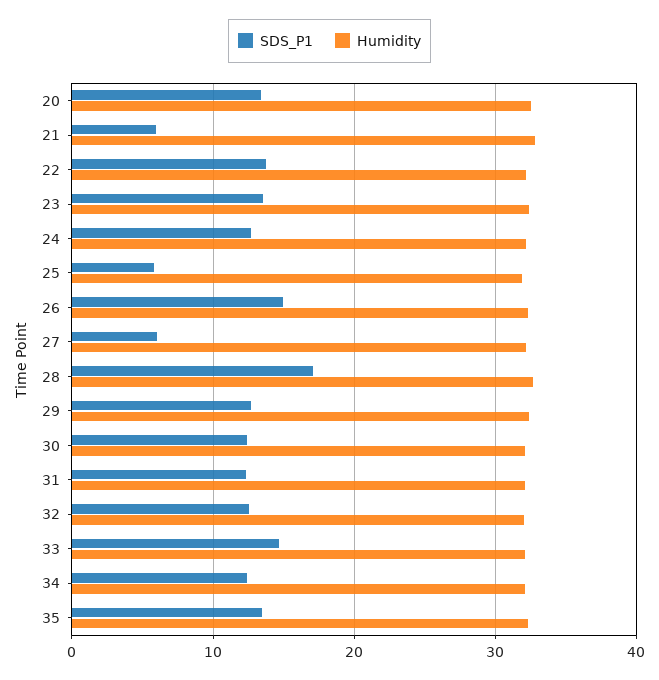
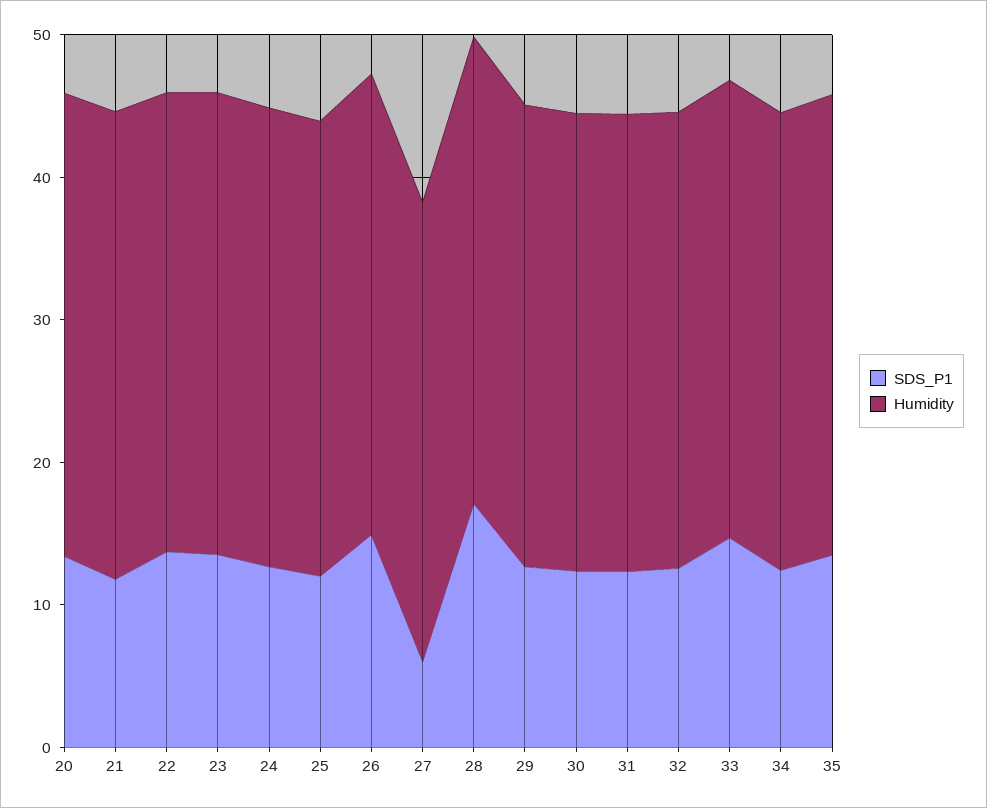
  {
    "SDS_P1": {
      "20": 13,
-     "21": 6,
+     "21": 12,
      "22": 14,
      "23": 14,
      "24": 13,
-     "25": 6,
+     "25": 12,
      "26": 15,
      "27": 6,
      "28": 17,
      "29": 13,
      "30": 12,
      "31": 12,
      "32": 13,
      "33": 15,
      "34": 12,
      "35": 14
    },
    "Humidity": {
      "20": 33,
      "21": 33,
      "22": 32,
      "23": 32,
      "24": 32,
      "25": 32,
      "26": 32,
      "27": 32,
      "28": 33,
      "29": 32,
      "30": 32,
      "31": 32,
      "32": 32,
      "33": 32,
      "34": 32,
      "35": 32
    }
  }

